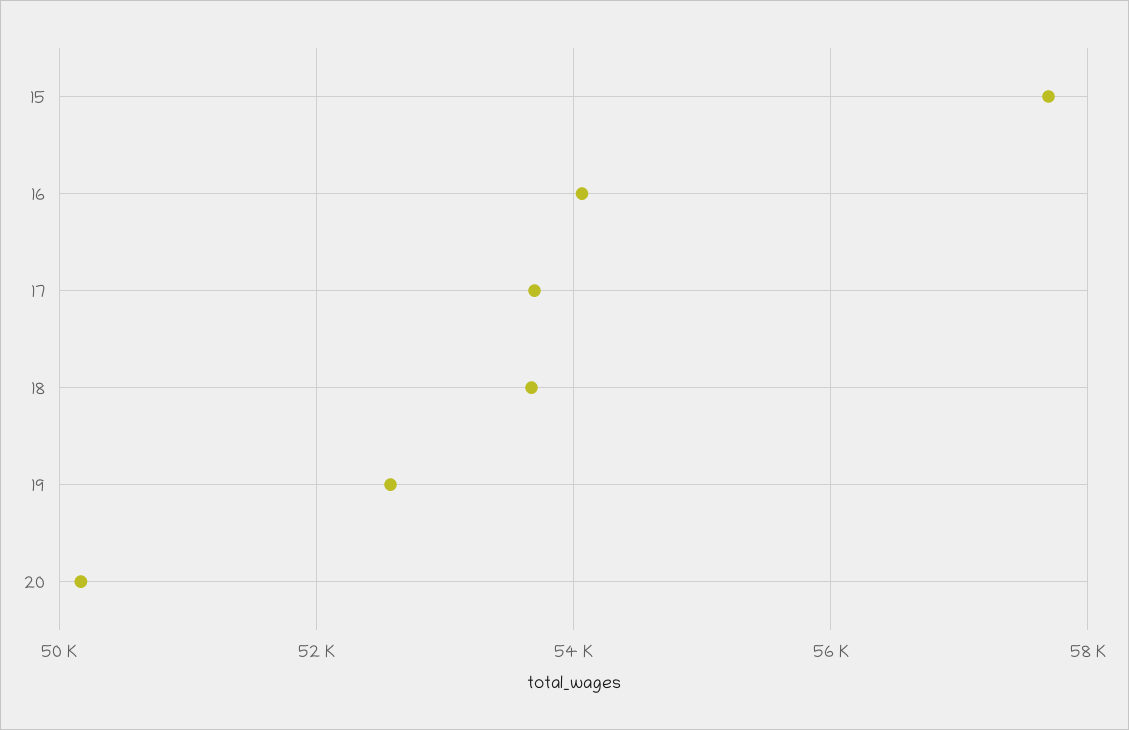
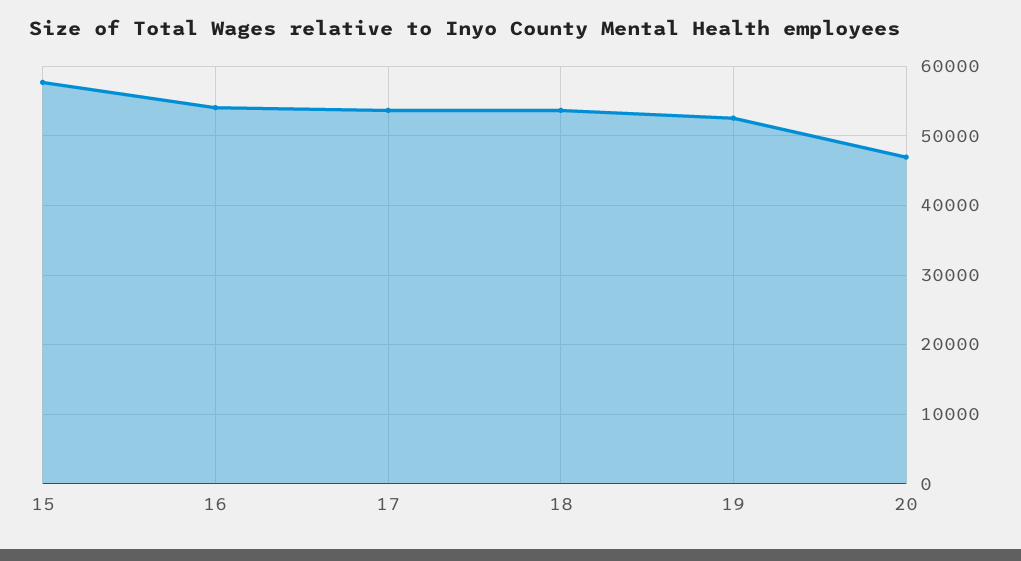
  {
    "15": 57600,
    "16": 54000,
    "17": 53600,
    "18": 53600,
    "19": 52600,
-   "20": 50200
+   "20": 47000
  }

